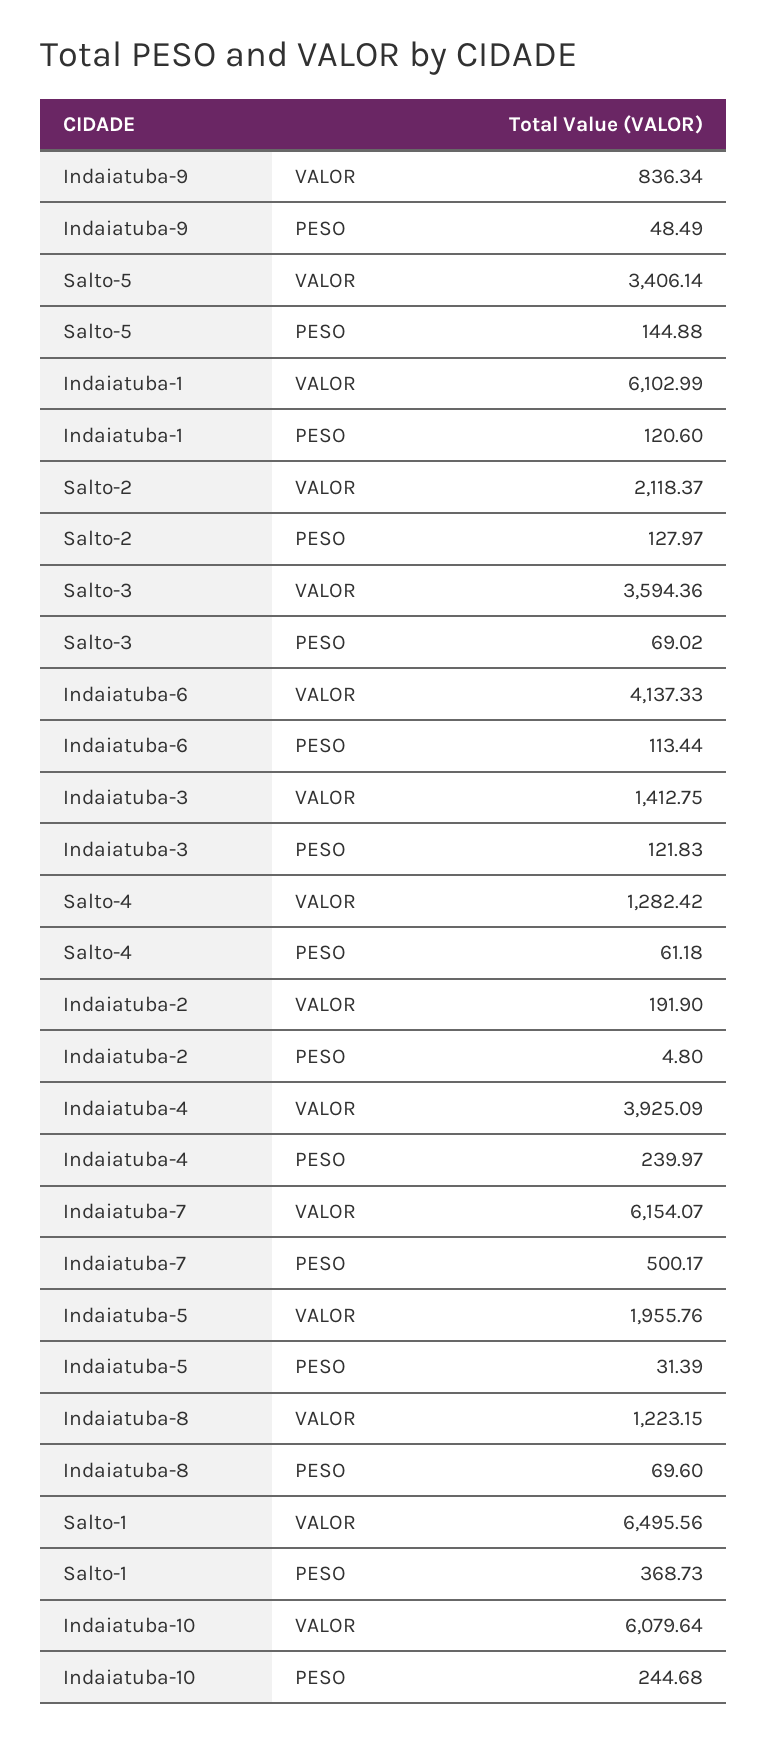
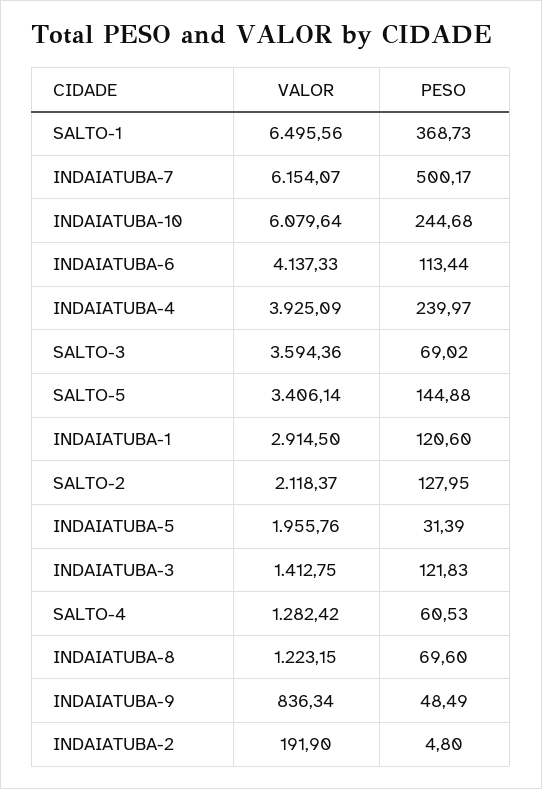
  {
    "Indaiatuba-9": {
      "VALOR": 836.34,
      "PESO": 48.49
    },
    "Salto-5": {
      "VALOR": 3406.14,
      "PESO": 144.88
    },
    "Indaiatuba-1": {
-     "VALOR": 6102.99,
+     "VALOR": 2914.5,
      "PESO": 120.6
    },
    "Salto-2": {
      "VALOR": 2118.37,
-     "PESO": 127.97
+     "PESO": 127.95
    },
    "Salto-3": {
      "VALOR": 3594.36,
      "PESO": 69.02
    },
    "Indaiatuba-6": {
      "VALOR": 4137.33,
      "PESO": 113.44
    },
    "Indaiatuba-3": {
      "VALOR": 1412.75,
      "PESO": 121.83
    },
    "Salto-4": {
      "VALOR": 1282.42,
-     "PESO": 61.18
+     "PESO": 60.53
    },
    "Indaiatuba-2": {
      "VALOR": 191.9,
      "PESO": 4.8
    },
    "Indaiatuba-4": {
      "VALOR": 3925.09,
      "PESO": 239.97
    },
    "Indaiatuba-7": {
      "VALOR": 6154.07,
      "PESO": 500.17
    },
    "Indaiatuba-5": {
      "VALOR": 1955.76,
      "PESO": 31.39
    },
    "Indaiatuba-8": {
      "VALOR": 1223.15,
      "PESO": 69.6
    },
    "Salto-1": {
      "VALOR": 6495.56,
      "PESO": 368.73
    },
    "Indaiatuba-10": {
      "VALOR": 6079.64,
      "PESO": 244.68
    }
  }

